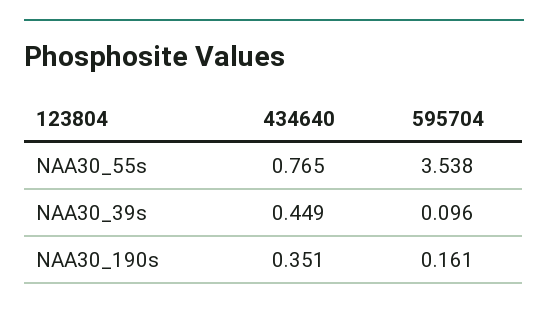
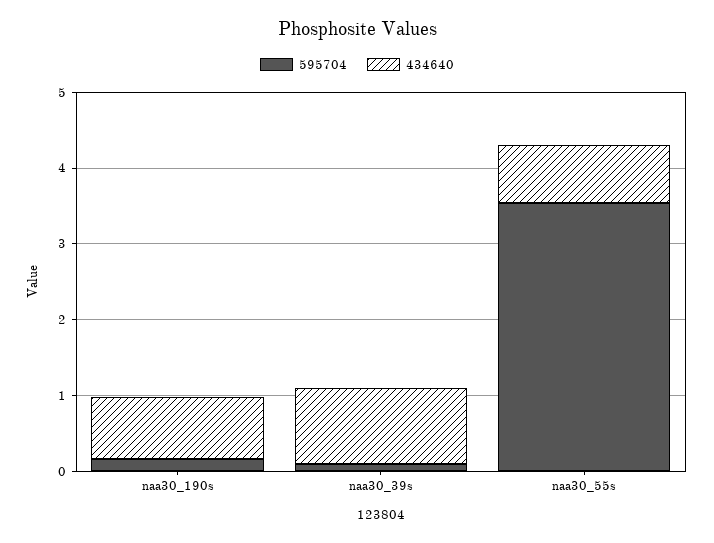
  {
    "434640": {
      "NAA30_55s": 0.765,
-     "NAA30_39s": 0.449,
+     "NAA30_39s": 1,
-     "NAA30_190s": 0.351
+     "NAA30_190s": 0.8
    },
    "595704": {
      "NAA30_55s": 3.538,
      "NAA30_39s": 0.096,
      "NAA30_190s": 0.161
    }
  }

